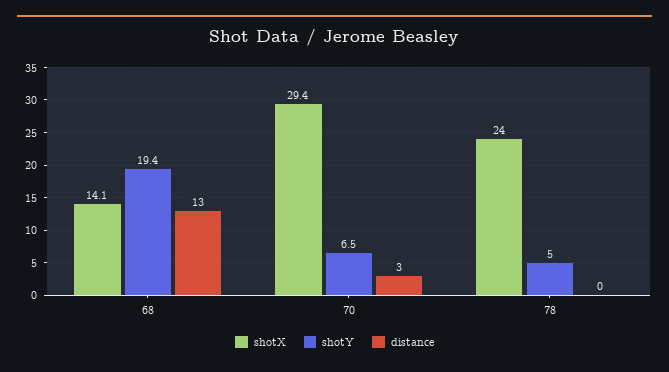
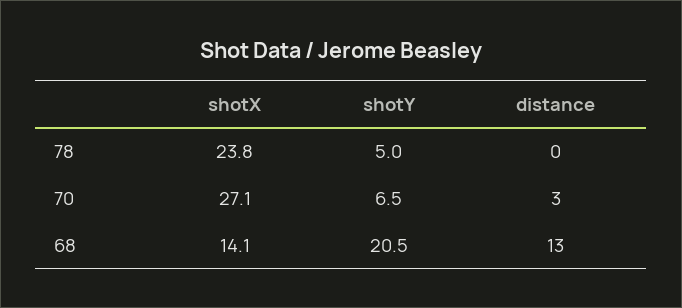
  {
    "shotX": {
      "68": 14.1,
-     "70": 29.4,
+     "70": 27.1,
-     "78": 24
+     "78": 23.8
    },
    "shotY": {
-     "68": 19.4,
+     "68": 20.5,
      "70": 6.5,
      "78": 5
    },
    "distance": {
      "68": 13,
      "70": 3,
      "78": 0
    }
  }

